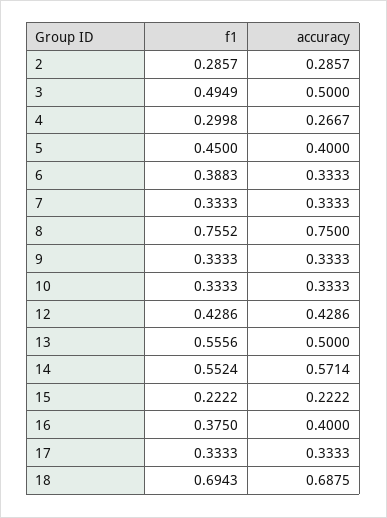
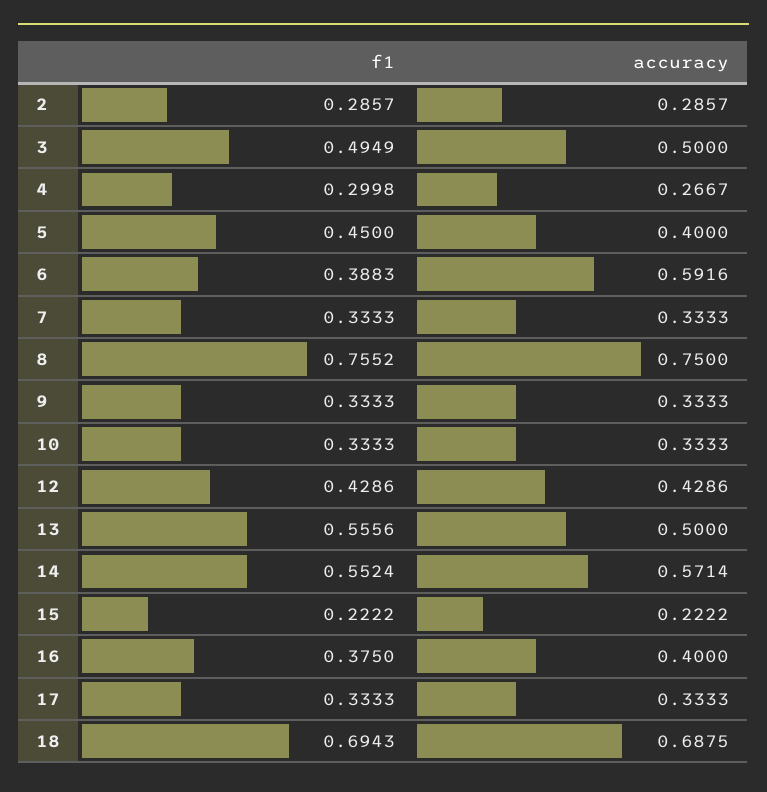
  {
    "f1": {
      "2": 0.2857,
      "3": 0.4949,
      "4": 0.2998,
      "5": 0.45,
      "6": 0.3883,
      "7": 0.3333,
      "8": 0.7552,
      "9": 0.3333,
      "10": 0.3333,
      "12": 0.4286,
      "13": 0.5556,
      "14": 0.5524,
      "15": 0.2222,
      "16": 0.375,
      "17": 0.3333,
      "18": 0.6943
    },
    "accuracy": {
      "2": 0.2857,
      "3": 0.5,
      "4": 0.2667,
      "5": 0.4,
-     "6": 0.3333,
+     "6": 0.5916,
      "7": 0.3333,
      "8": 0.75,
      "9": 0.3333,
      "10": 0.3333,
      "12": 0.4286,
      "13": 0.5,
      "14": 0.5714,
      "15": 0.2222,
      "16": 0.4,
      "17": 0.3333,
      "18": 0.6875
    }
  }

